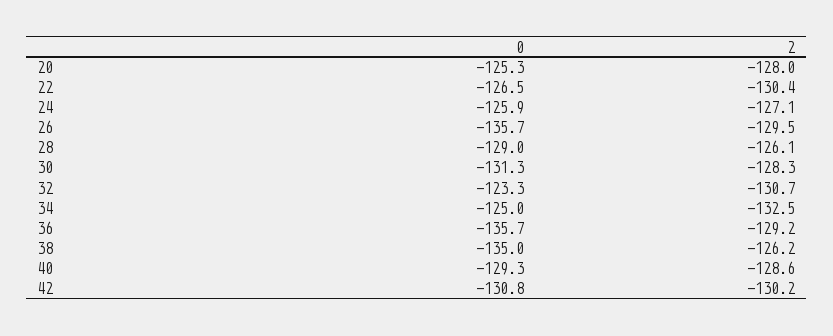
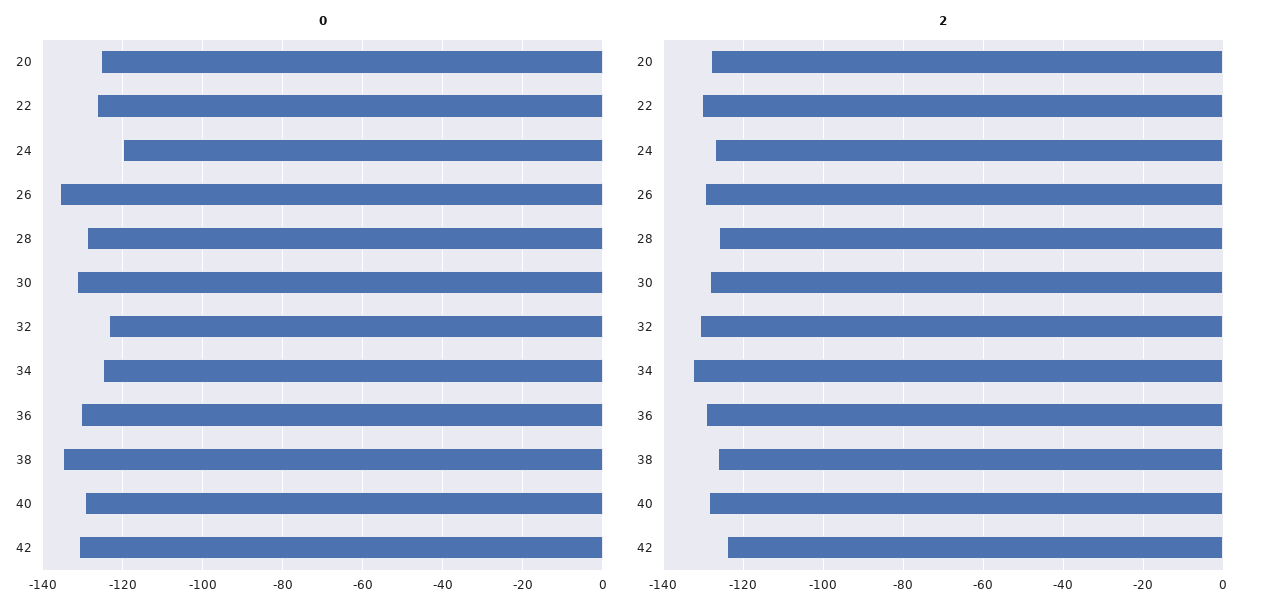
  {
    "0": {
      "20": -125.3,
      "22": -126.5,
-     "24": -125.9,
+     "24": -120,
      "26": -135.7,
      "28": -129,
      "30": -131.3,
      "32": -123.3,
      "34": -125,
-     "36": -135.7,
+     "36": -130,
      "38": -135,
      "40": -129.3,
      "42": -130.8
    },
    "2": {
      "20": -128,
      "22": -130.4,
      "24": -127.1,
      "26": -129.5,
      "28": -126.1,
      "30": -128.3,
      "32": -130.7,
      "34": -132.5,
      "36": -129.2,
      "38": -126.2,
      "40": -128.6,
-     "42": -130.2
+     "42": -124
    }
  }

